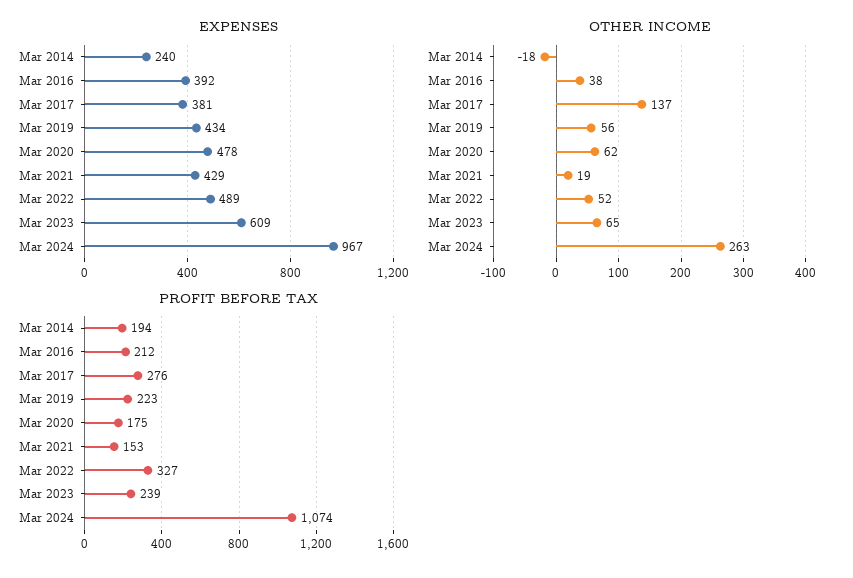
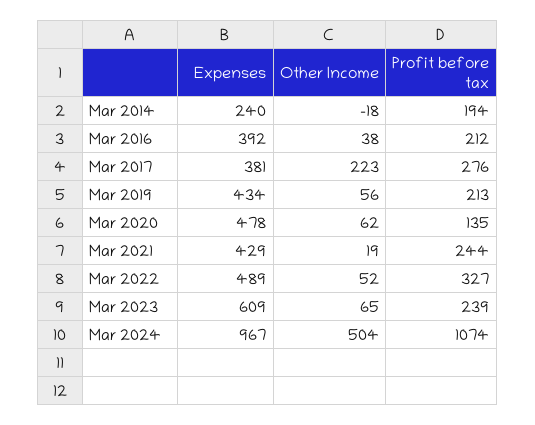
  {
    "EXPENSES": {
      "Mar 2014": 240,
      "Mar 2016": 392,
      "Mar 2017": 381,
      "Mar 2019": 434,
      "Mar 2020": 478,
      "Mar 2021": 429,
      "Mar 2022": 489,
      "Mar 2023": 609,
      "Mar 2024": 967
    },
    "OTHER INCOME": {
      "Mar 2014": -18,
      "Mar 2016": 38,
-     "Mar 2017": 137,
+     "Mar 2017": 223,
      "Mar 2019": 56,
      "Mar 2020": 62,
      "Mar 2021": 19,
      "Mar 2022": 52,
      "Mar 2023": 65,
-     "Mar 2024": 263
+     "Mar 2024": 504
    },
    "PROFIT BEFORE TAX": {
      "Mar 2014": 194,
      "Mar 2016": 212,
      "Mar 2017": 276,
-     "Mar 2019": 223,
+     "Mar 2019": 213,
-     "Mar 2020": 175,
+     "Mar 2020": 135,
-     "Mar 2021": 153,
+     "Mar 2021": 244,
      "Mar 2022": 327,
      "Mar 2023": 239,
      "Mar 2024": 1074
    }
  }

